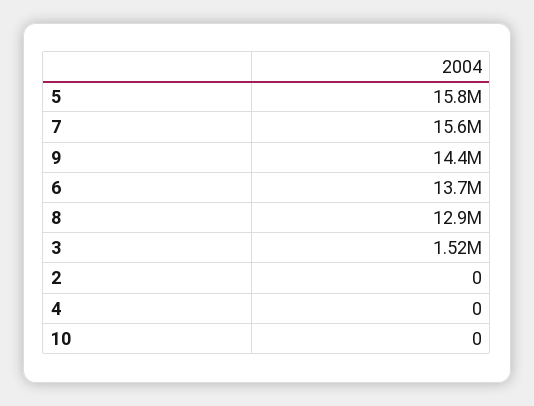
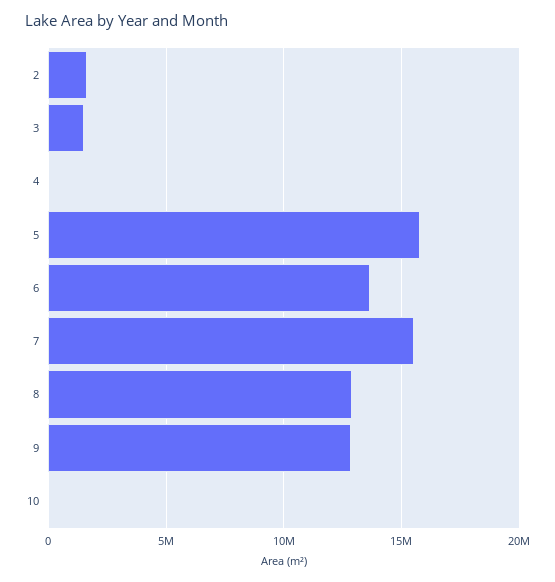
  {
    "5": 15800000,
    "7": 15600000,
-   "9": 14400000,
+   "9": 13000000,
    "6": 13700000,
    "8": 12900000,
    "3": 1520000,
-   "2": 0,
+   "2": 1500000,
    "4": 0,
    "10": 0
  }

